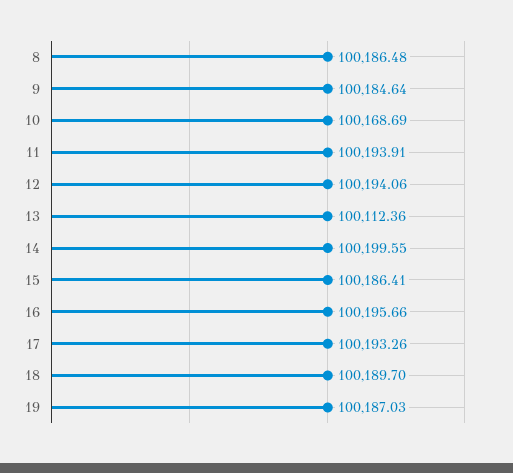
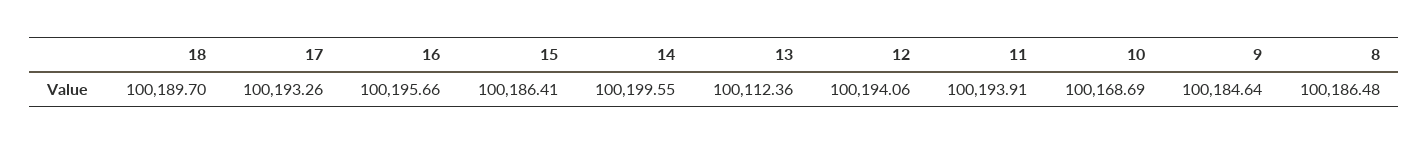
  {
    "8": 100186.48,
    "9": 100184.64,
    "10": 100168.69,
    "11": 100193.91,
    "12": 100194.06,
    "13": 100112.36,
    "14": 100199.55,
    "15": 100186.41,
    "16": 100195.66,
    "17": 100193.26,
-   "18": 100189.7,
+   "18": 100189.7
-   "19": 100187.03
  }

